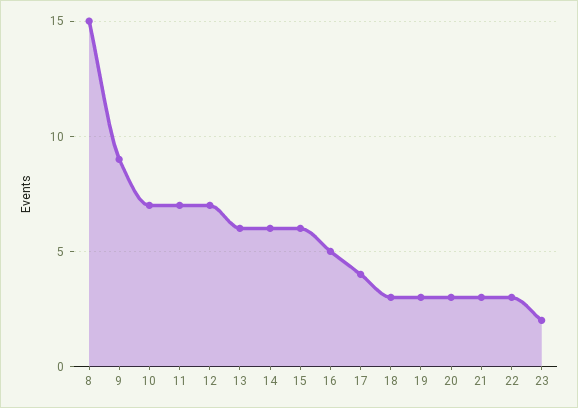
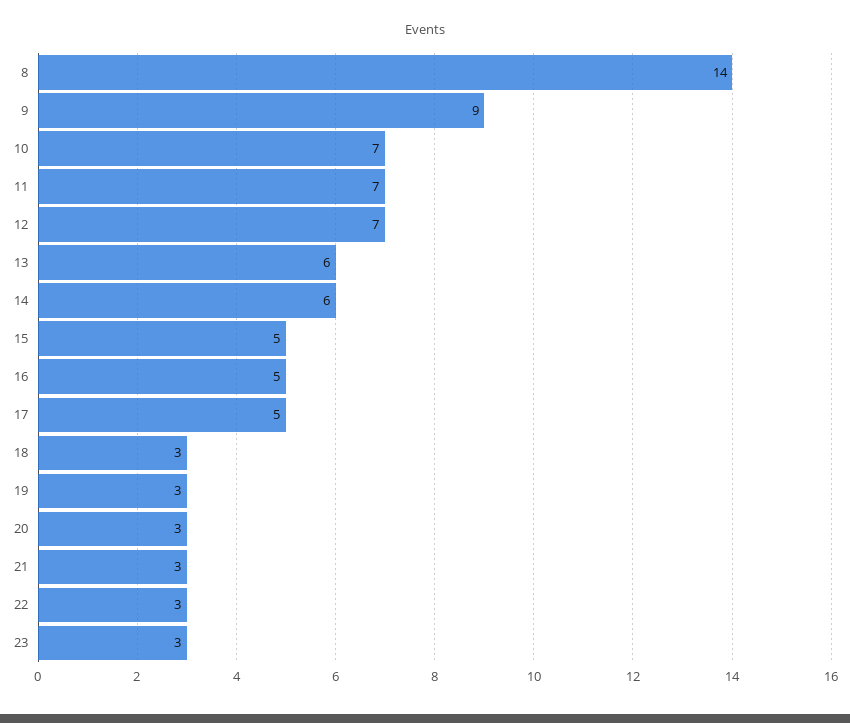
  {
-   "8": 15,
+   "8": 14,
    "9": 9,
    "10": 7,
    "11": 7,
    "12": 7,
    "13": 6,
    "14": 6,
-   "15": 6,
+   "15": 5,
    "16": 5,
-   "17": 4,
+   "17": 5,
    "18": 3,
    "19": 3,
    "20": 3,
    "21": 3,
    "22": 3,
-   "23": 2
+   "23": 3
  }

